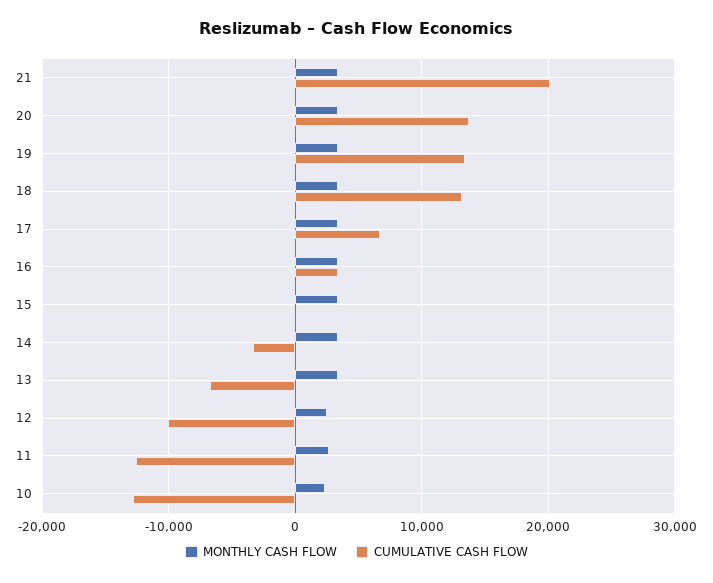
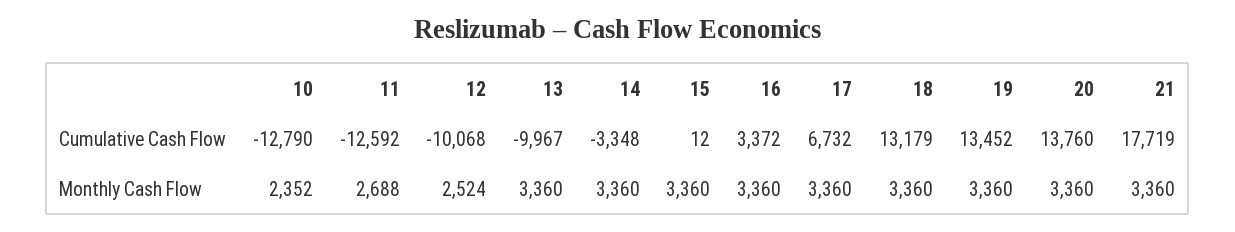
  {
    "MONTHLY CASH FLOW": {
      "21": 3360,
      "20": 3360,
      "19": 3360,
      "18": 3360,
      "17": 3360,
      "16": 3360,
      "15": 3360,
      "14": 3360,
      "13": 3360,
      "12": 2524,
      "11": 2688,
      "10": 2352
    },
    "CUMULATIVE CASH FLOW": {
-     "21": 20000,
+     "21": 17719,
      "20": 13760,
      "19": 13452,
      "18": 13179,
      "17": 6732,
      "16": 3372,
      "15": 12,
      "14": -3348,
-     "13": -7000,
+     "13": -9967,
      "12": -10068,
      "11": -12592,
      "10": -12790
    }
  }

